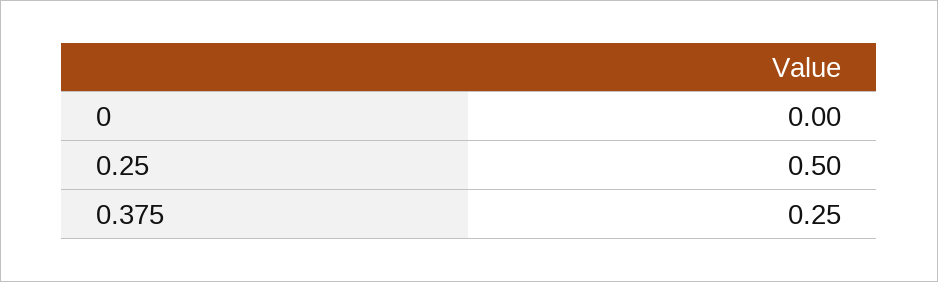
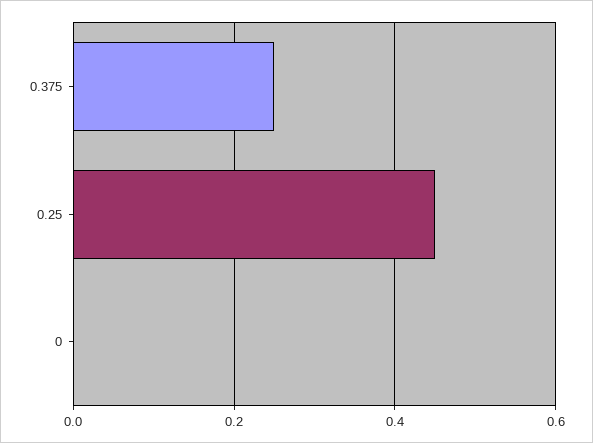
  {
    "0": 0,
-   "0.25": 0.5,
+   "0.25": 0.45,
    "0.375": 0.25
  }

